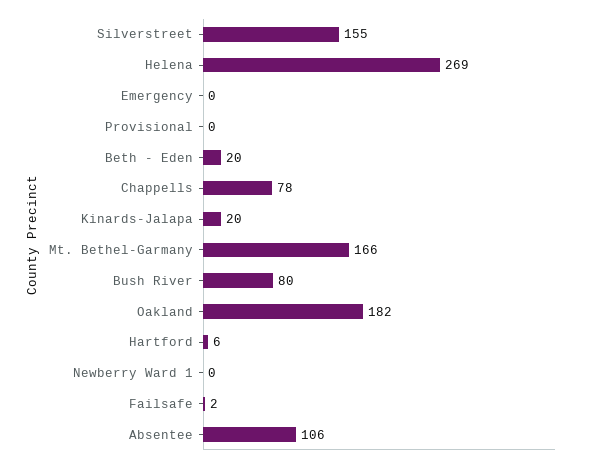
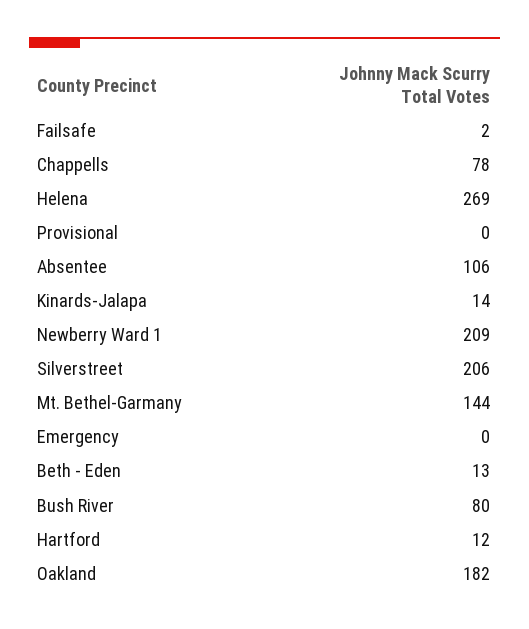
  {
-   "Silverstreet": 155,
+   "Silverstreet": 206,
    "Helena": 269,
    "Emergency": 0,
    "Provisional": 0,
-   "Beth - Eden": 20,
+   "Beth - Eden": 13,
    "Chappells": 78,
-   "Kinards-Jalapa": 20,
+   "Kinards-Jalapa": 14,
-   "Mt. Bethel-Garmany": 166,
+   "Mt. Bethel-Garmany": 144,
    "Bush River": 80,
    "Oakland": 182,
-   "Hartford": 6,
+   "Hartford": 12,
-   "Newberry Ward 1": 0,
+   "Newberry Ward 1": 209,
    "Failsafe": 2,
    "Absentee": 106
  }

